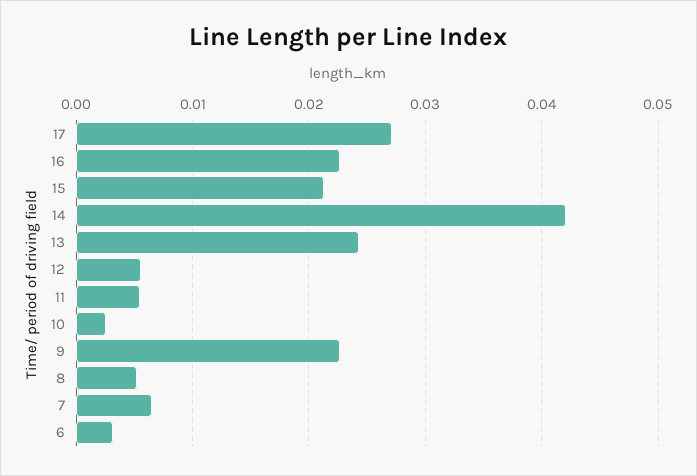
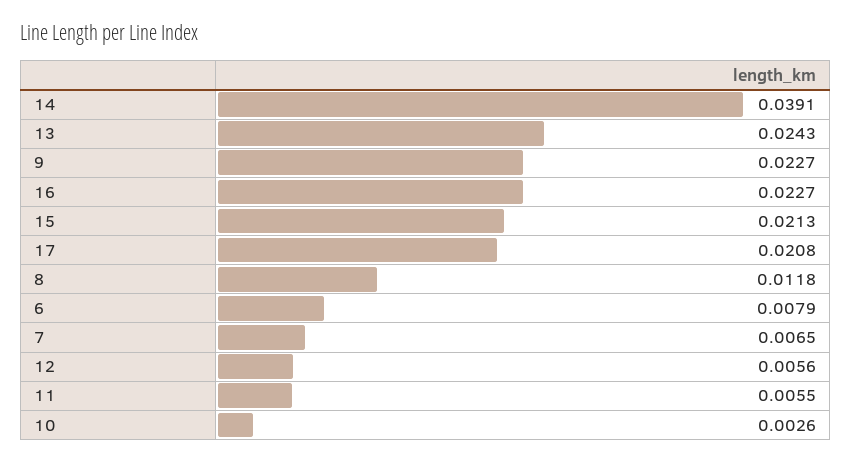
  {
-   "17": 0.027,
+   "17": 0.0208,
    "16": 0.0227,
    "15": 0.0213,
-   "14": 0.042,
+   "14": 0.0391,
    "13": 0.0243,
    "12": 0.0056,
    "11": 0.0055,
    "10": 0.0026,
    "9": 0.0227,
-   "8": 0.005,
+   "8": 0.0118,
    "7": 0.0065,
-   "6": 0.003
+   "6": 0.0079
  }

